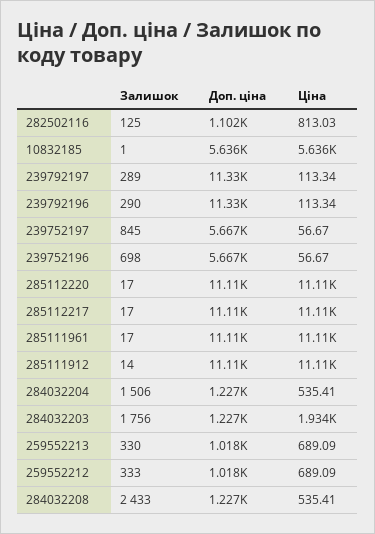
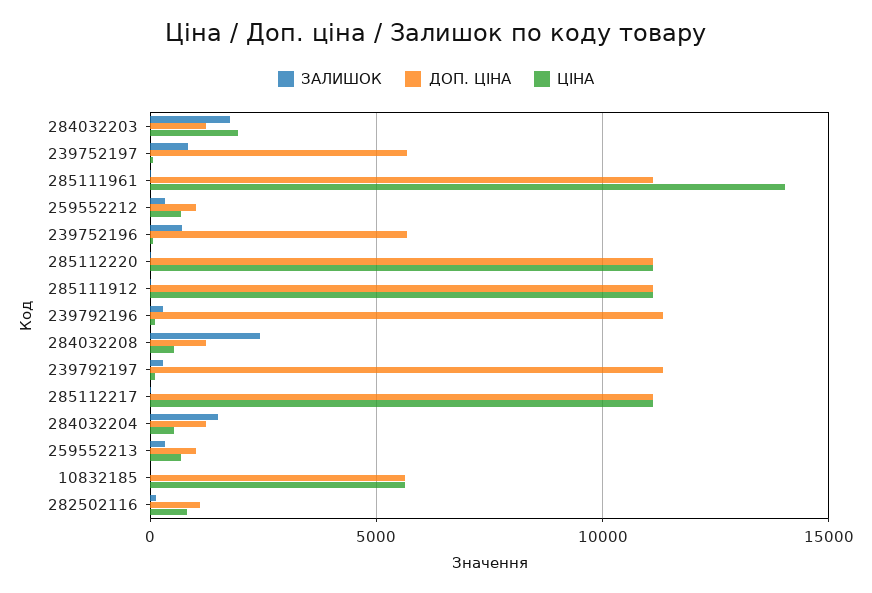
  {
    "Залишок": {
      "282502116": 125,
      "10832185": 1,
      "239792197": 289,
      "239792196": 290,
      "239752197": 845,
      "239752196": 698,
      "285112220": 17,
      "285112217": 17,
      "285111961": 17,
      "285111912": 14,
      "284032204": 1506,
      "284032203": 1756,
      "259552213": 330,
      "259552212": 333,
      "284032208": 2433
    },
    "Доп. ціна": {
      "282502116": 1102,
      "10832185": 5636,
      "239792197": 11330,
      "239792196": 11330,
      "239752197": 5667,
      "239752196": 5667,
      "285112220": 11110,
      "285112217": 11110,
      "285111961": 11110,
      "285111912": 11110,
      "284032204": 1227,
      "284032203": 1227,
      "259552213": 1018,
      "259552212": 1018,
      "284032208": 1227
    },
    "Ціна": {
      "282502116": 813.03,
      "10832185": 5636,
      "239792197": 113.34,
      "239792196": 113.34,
      "239752197": 56.67,
      "239752196": 56.67,
      "285112220": 11110,
      "285112217": 11110,
-     "285111961": 11110,
+     "285111961": 14000,
      "285111912": 11110,
      "284032204": 535.41,
      "284032203": 1934,
      "259552213": 689.09,
      "259552212": 689.09,
      "284032208": 535.41
    }
  }

